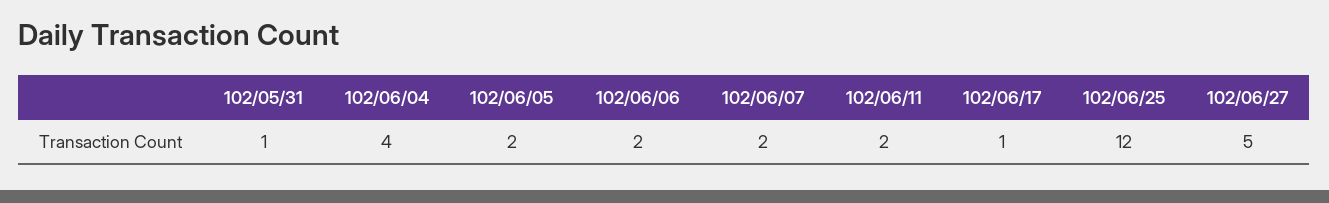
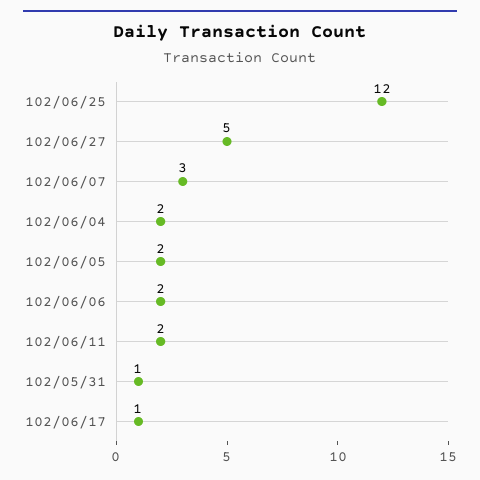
  {
    "102/05/31": 1,
-   "102/06/04": 4,
+   "102/06/04": 2,
    "102/06/05": 2,
    "102/06/06": 2,
-   "102/06/07": 2,
+   "102/06/07": 3,
    "102/06/11": 2,
    "102/06/17": 1,
    "102/06/25": 12,
    "102/06/27": 5
  }

